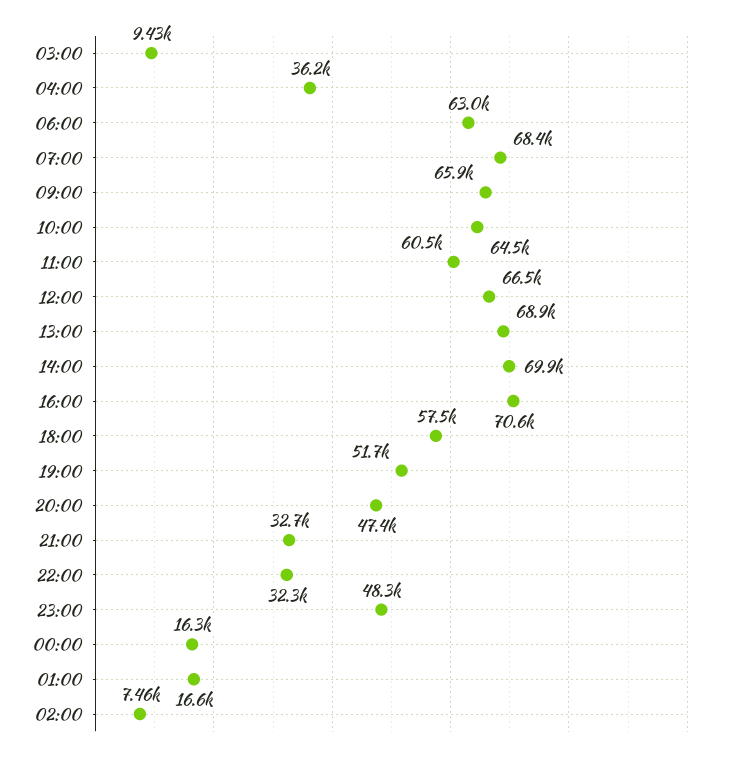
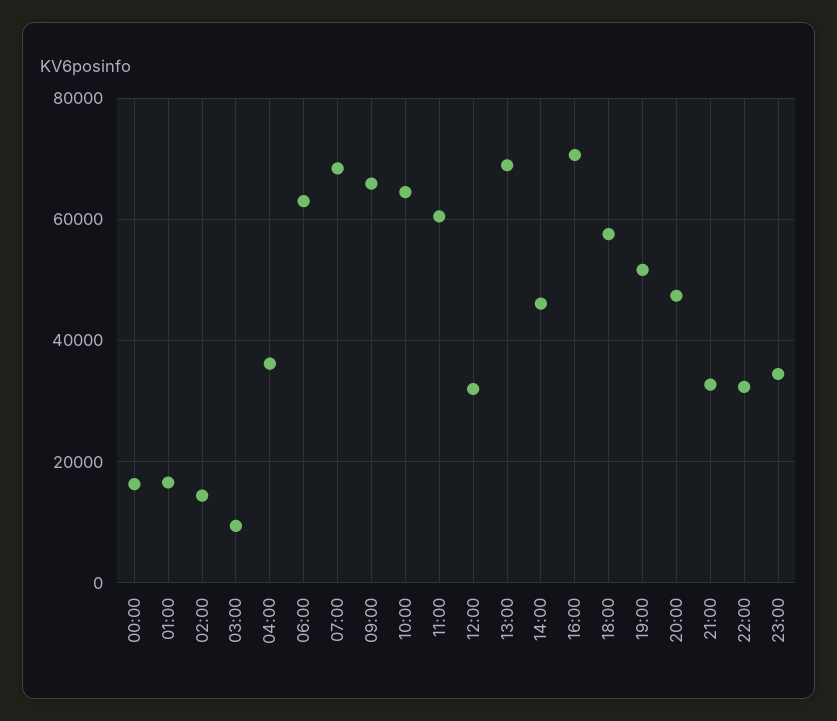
  {
    "03:00": 9430,
    "04:00": 36200,
    "06:00": 63000,
    "07:00": 68400,
    "09:00": 65900,
    "10:00": 64500,
    "11:00": 60500,
-   "12:00": 66500,
+   "12:00": 32000,
    "13:00": 68900,
-   "14:00": 69900,
+   "14:00": 46000,
    "16:00": 70600,
    "18:00": 57500,
    "19:00": 51700,
    "20:00": 47400,
    "21:00": 32700,
    "22:00": 32300,
-   "23:00": 48300,
+   "23:00": 34000,
    "00:00": 16300,
    "01:00": 16600,
-   "02:00": 7460
+   "02:00": 14000
  }

